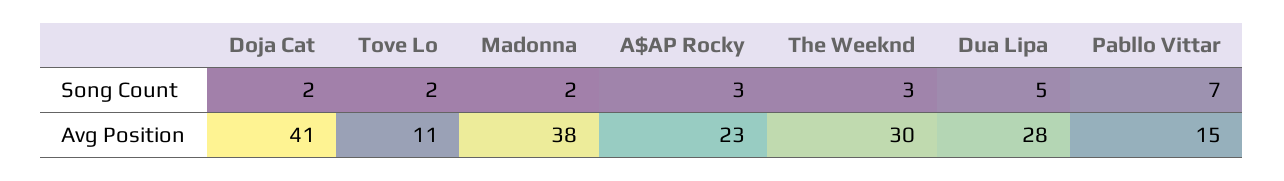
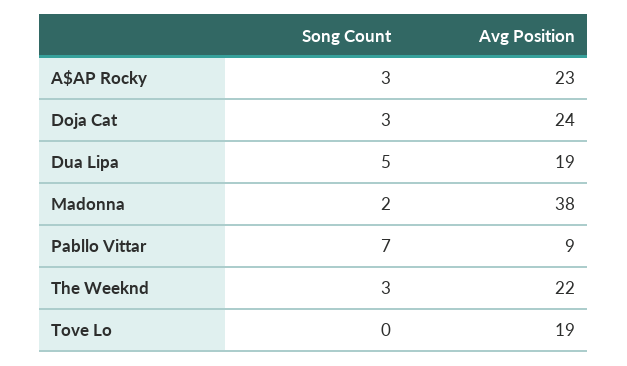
  {
    "Doja Cat": {
-     "Song Count": 2,
+     "Song Count": 3,
-     "Avg Position": 41
+     "Avg Position": 24
    },
    "Tove Lo": {
-     "Song Count": 2,
+     "Song Count": 0,
-     "Avg Position": 11
+     "Avg Position": 19
    },
    "Madonna": {
      "Song Count": 2,
      "Avg Position": 38
    },
    "A$AP Rocky": {
      "Song Count": 3,
      "Avg Position": 23
    },
    "The Weeknd": {
      "Song Count": 3,
-     "Avg Position": 30
+     "Avg Position": 22
    },
    "Dua Lipa": {
      "Song Count": 5,
-     "Avg Position": 28
+     "Avg Position": 19
    },
    "Pabllo Vittar": {
      "Song Count": 7,
-     "Avg Position": 15
+     "Avg Position": 9
    }
  }

